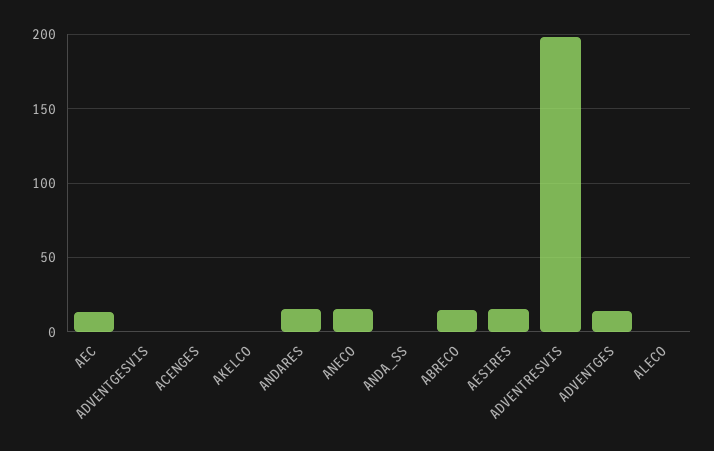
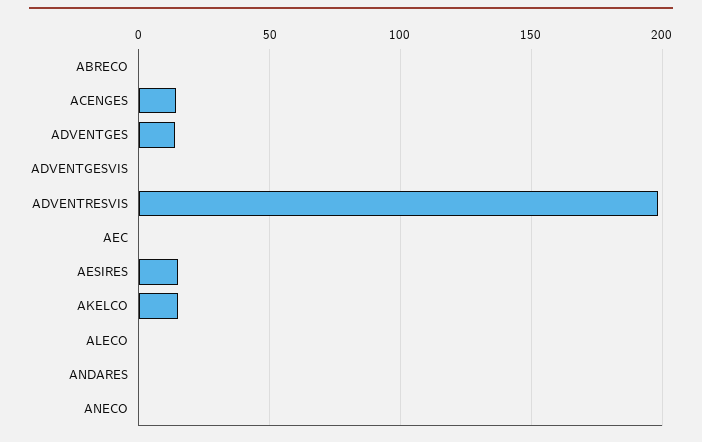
  {
-   "AEC": 15,
+   "AEC": 0,
    "ADVENTGESVIS": 0,
-   "ACENGES": 0,
+   "ACENGES": 15,
-   "AKELCO": 0,
+   "AKELCO": 15,
-   "ANDARES": 15,
+   "ANDARES": 0,
-   "ANECO": 15,
+   "ANECO": 0,
-   "ANDA_SS": 0,
-   "ABRECO": 15,
+   "ABRECO": 0,
    "AESIRES": 15,
    "ADVENTRESVIS": 200,
    "ADVENTGES": 15,
    "ALECO": 0
  }

